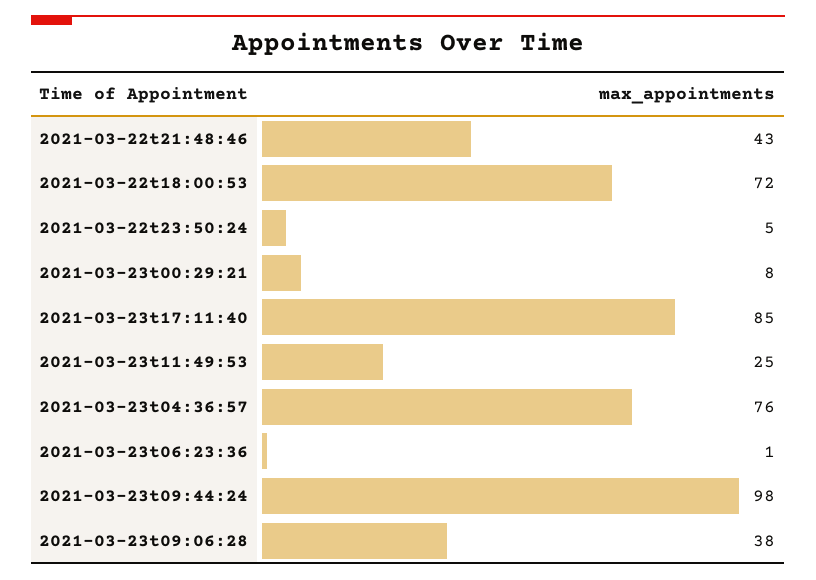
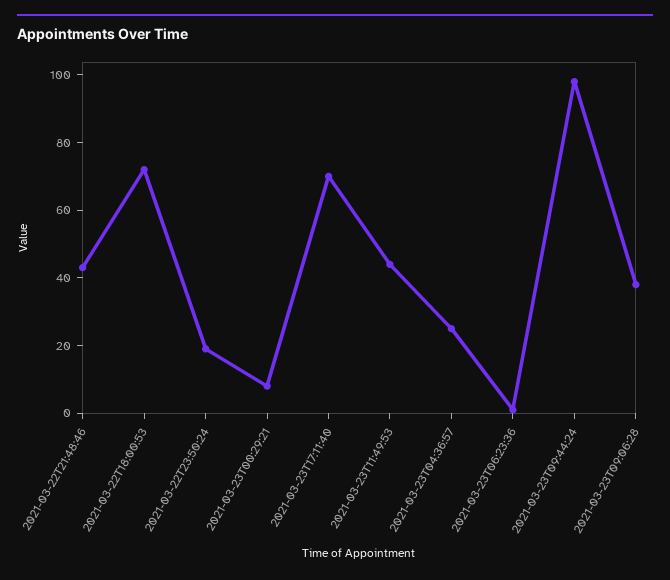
  {
    "2021-03-22t21:48:46": 43,
    "2021-03-22t18:00:53": 72,
-   "2021-03-22t23:50:24": 5,
+   "2021-03-22t23:50:24": 20,
    "2021-03-23t00:29:21": 8,
-   "2021-03-23t17:11:40": 85,
+   "2021-03-23t17:11:40": 70,
-   "2021-03-23t11:49:53": 25,
+   "2021-03-23t11:49:53": 45,
-   "2021-03-23t04:36:57": 76,
+   "2021-03-23t04:36:57": 25,
    "2021-03-23t06:23:36": 1,
    "2021-03-23t09:44:24": 98,
    "2021-03-23t09:06:28": 38
  }

